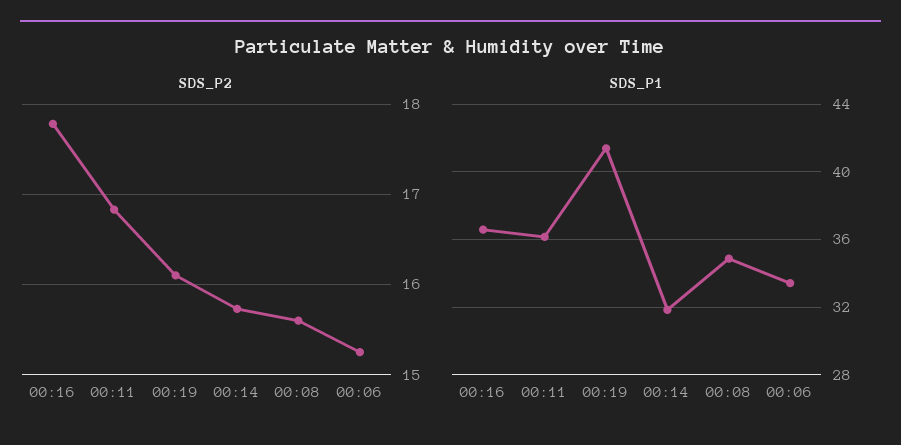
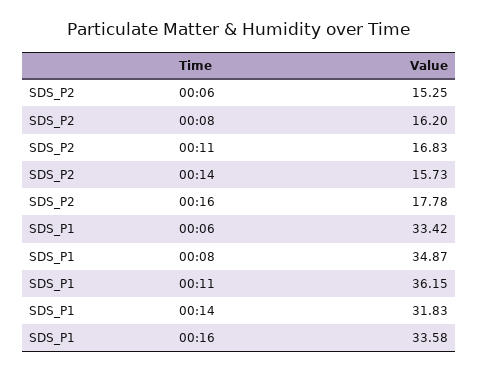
  {
    "SDS_P2": {
      "00:16": 17.78,
      "00:11": 16.83,
-     "00:19": 16.1,
      "00:14": 15.73,
-     "00:08": 15.6,
+     "00:08": 16.2,
      "00:06": 15.25
    },
    "SDS_P1": {
-     "00:16": 36.5,
+     "00:16": 33.58,
      "00:11": 36.15,
-     "00:19": 41.5,
      "00:14": 31.83,
      "00:08": 34.87,
      "00:06": 33.42
    }
  }

